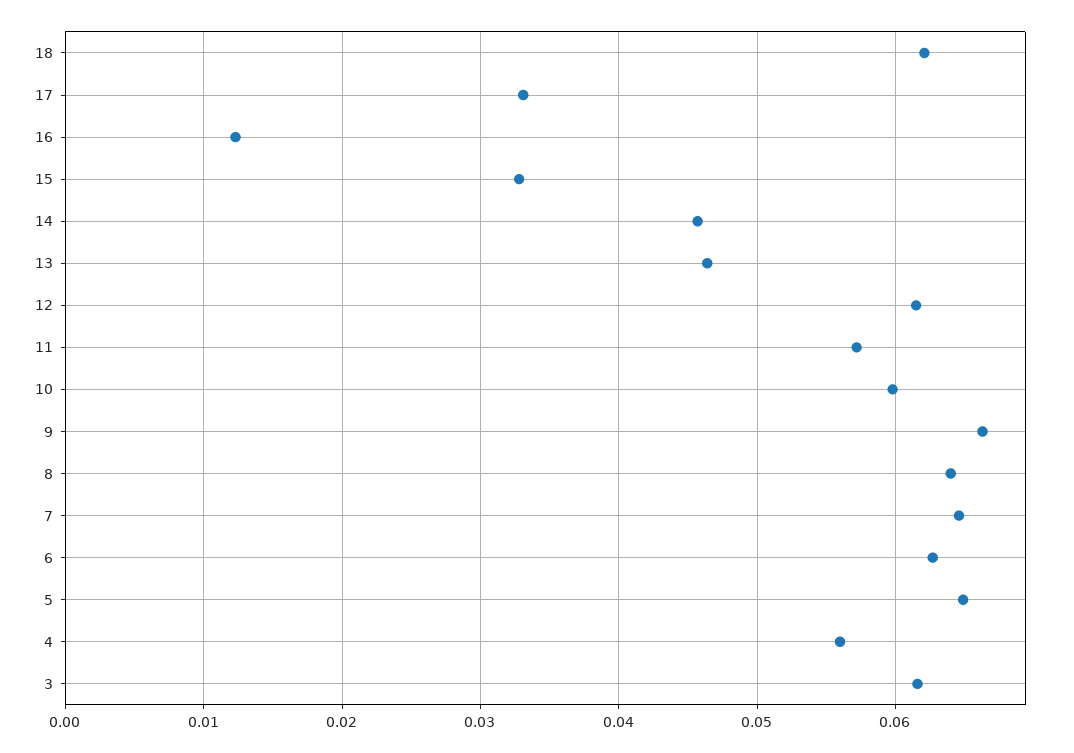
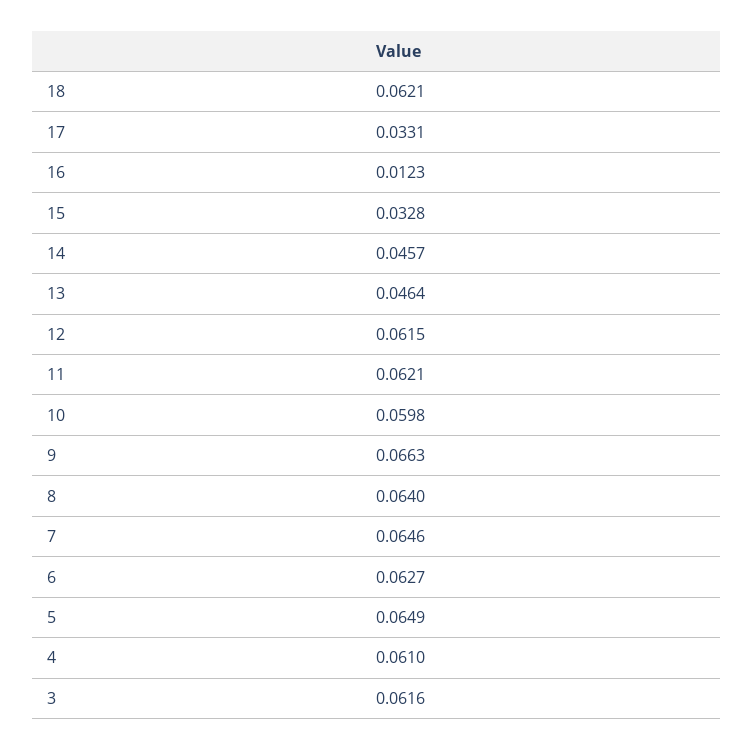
  {
    "18": 0.0621,
    "17": 0.0331,
    "16": 0.0123,
    "15": 0.0328,
    "14": 0.0457,
    "13": 0.0464,
    "12": 0.0615,
-   "11": 0.057,
+   "11": 0.0621,
    "10": 0.0598,
    "9": 0.0663,
    "8": 0.064,
    "7": 0.0646,
    "6": 0.0627,
    "5": 0.0649,
-   "4": 0.056,
+   "4": 0.061,
    "3": 0.0616
  }

